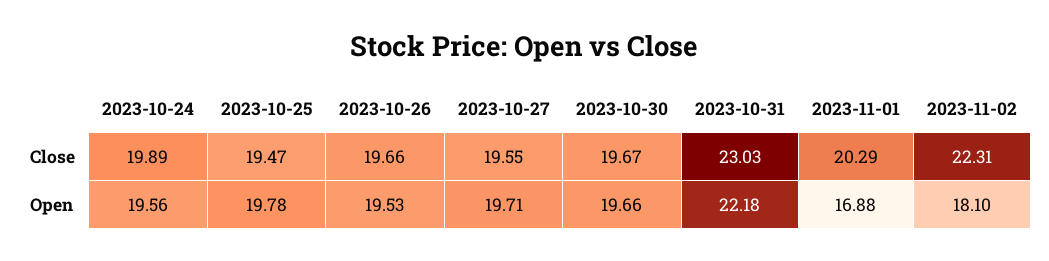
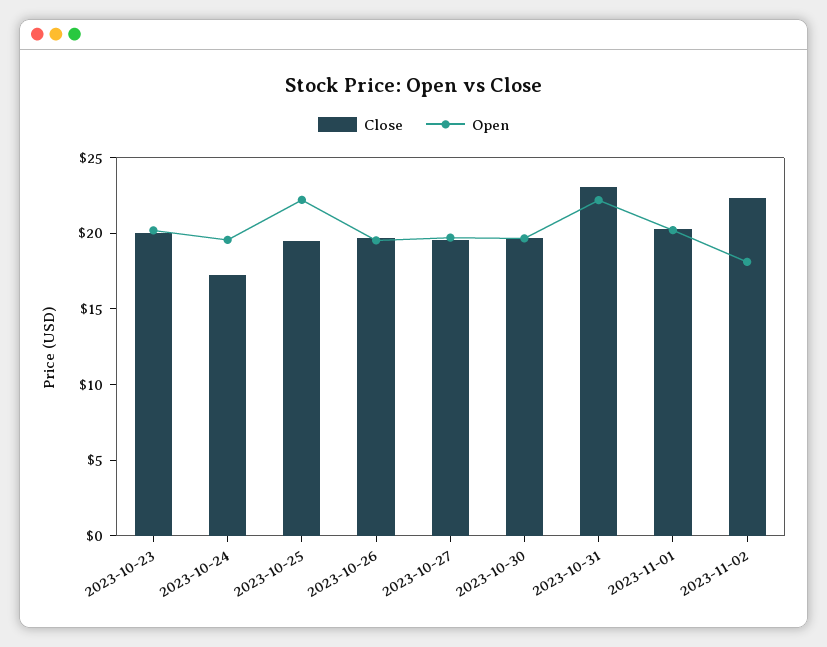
  {
    "Close": {
-     "2023-10-24": 19.89,
+     "2023-10-24": 17,
      "2023-10-25": 19.47,
      "2023-10-26": 19.66,
      "2023-10-27": 19.55,
      "2023-10-30": 19.67,
      "2023-10-31": 23.03,
      "2023-11-01": 20.29,
-     "2023-11-02": 22.31
+     "2023-11-02": 22.31,
+     "2023-10-23": 20
    },
    "Open": {
      "2023-10-24": 19.56,
-     "2023-10-25": 19.78,
+     "2023-10-25": 22,
      "2023-10-26": 19.53,
      "2023-10-27": 19.71,
      "2023-10-30": 19.66,
      "2023-10-31": 22.18,
-     "2023-11-01": 16.88,
+     "2023-11-01": 20,
-     "2023-11-02": 18.1
+     "2023-11-02": 18.1,
+     "2023-10-23": 20
    }
  }

